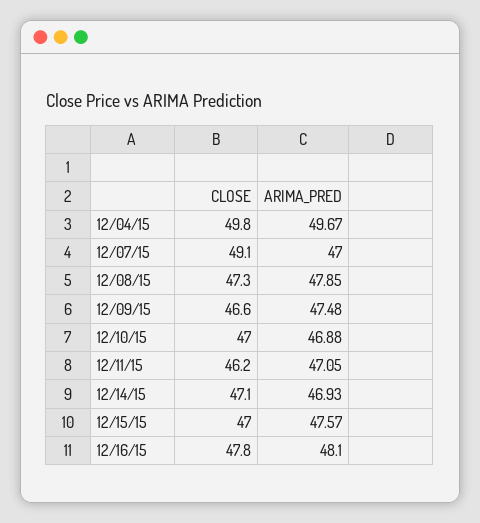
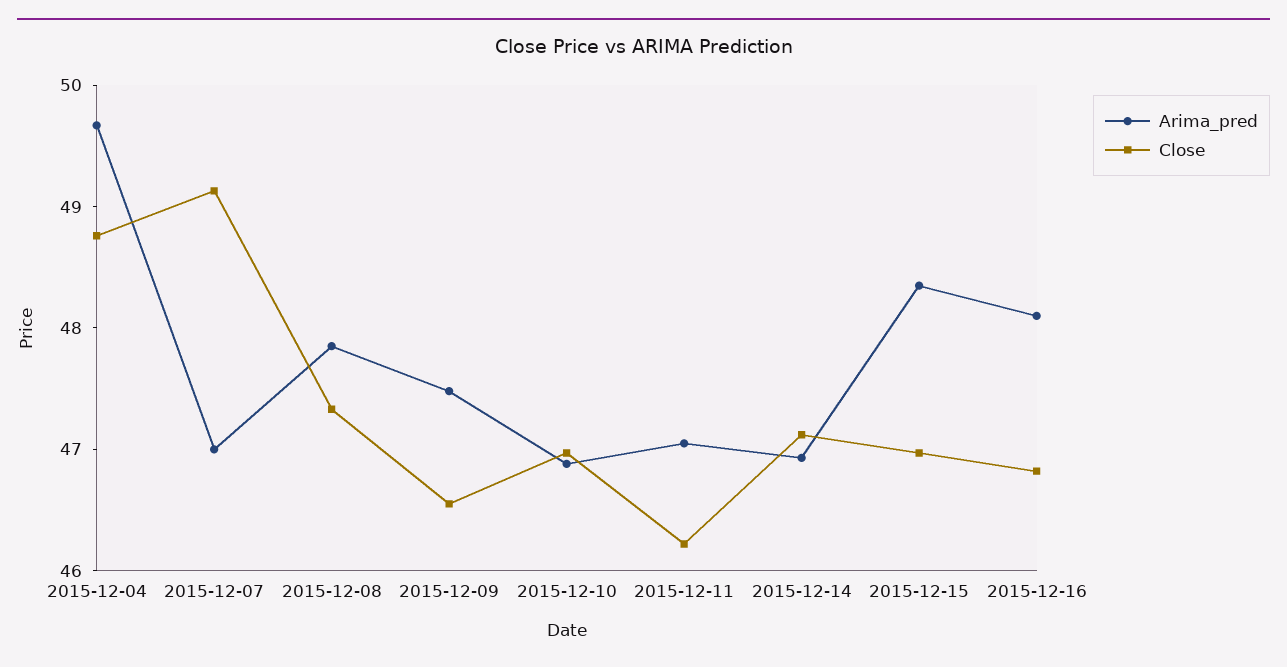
  {
    "CLOSE": {
-     "12/04/15": 49.8,
+     "12/04/15": 48.8,
      "12/07/15": 49.1,
      "12/08/15": 47.3,
      "12/09/15": 46.6,
      "12/10/15": 47,
      "12/11/15": 46.2,
      "12/14/15": 47.1,
      "12/15/15": 47,
-     "12/16/15": 47.8
+     "12/16/15": 46.8
    },
    "ARIMA_PRED": {
      "12/04/15": 49.67,
      "12/07/15": 47,
      "12/08/15": 47.85,
      "12/09/15": 47.48,
      "12/10/15": 46.88,
      "12/11/15": 47.05,
      "12/14/15": 46.93,
-     "12/15/15": 47.57,
+     "12/15/15": 48.4,
      "12/16/15": 48.1
    }
  }

